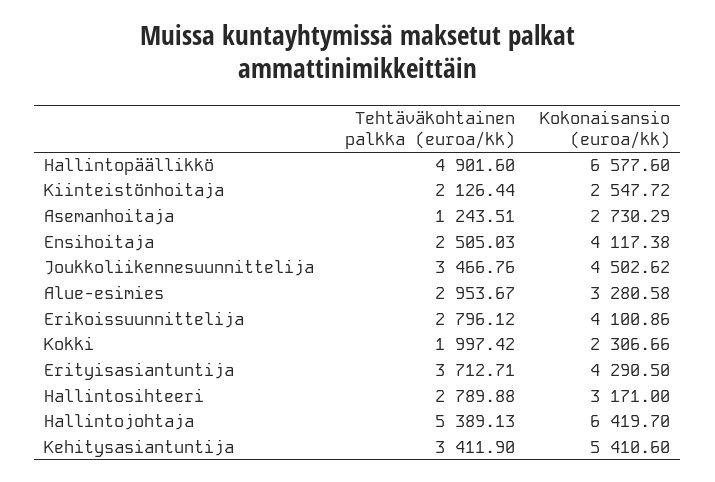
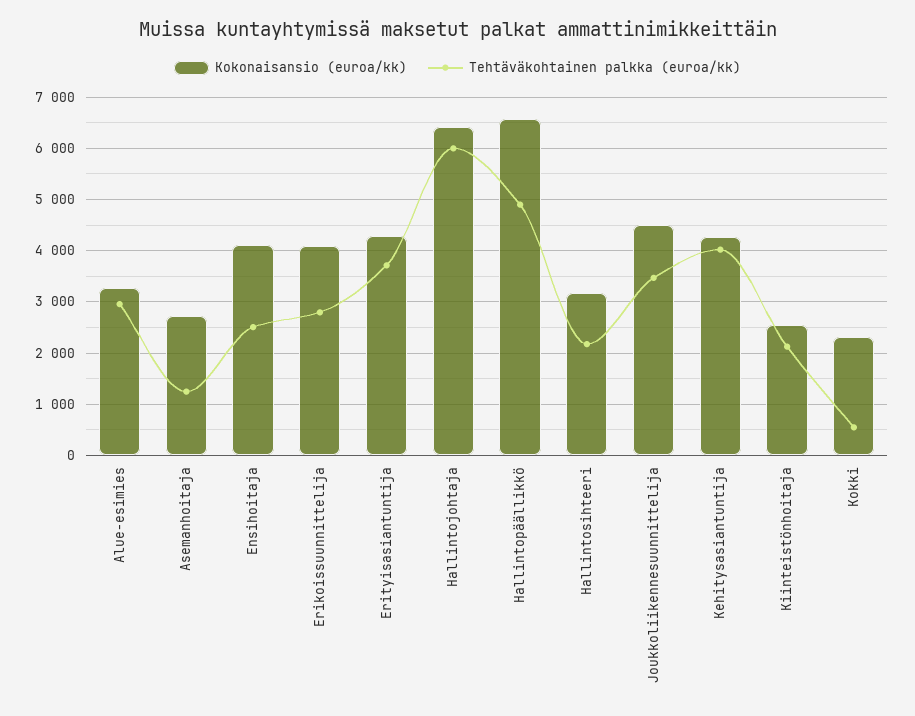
  {
    "Tehtäväkohtainen palkka (euroa/kk)": {
      "Hallintopäällikkö": 4901.6,
      "Kiinteistönhoitaja": 2126.44,
      "Asemanhoitaja": 1243.51,
      "Ensihoitaja": 2505.03,
      "Joukkoliikennesuunnittelija": 3466.76,
      "Alue-esimies": 2953.67,
      "Erikoissuunnittelija": 2796.12,
-     "Kokki": 1997.42,
+     "Kokki": 600,
      "Erityisasiantuntija": 3712.71,
-     "Hallintosihteeri": 2789.88,
+     "Hallintosihteeri": 2200,
-     "Hallintojohtaja": 5389.13,
+     "Hallintojohtaja": 6000,
-     "Kehitysasiantuntija": 3411.9
+     "Kehitysasiantuntija": 4000
    },
    "Kokonaisansio (euroa/kk)": {
      "Hallintopäällikkö": 6577.6,
      "Kiinteistönhoitaja": 2547.72,
      "Asemanhoitaja": 2730.29,
      "Ensihoitaja": 4117.38,
      "Joukkoliikennesuunnittelija": 4502.62,
      "Alue-esimies": 3280.58,
      "Erikoissuunnittelija": 4100.86,
      "Kokki": 2306.66,
      "Erityisasiantuntija": 4290.5,
      "Hallintosihteeri": 3171,
      "Hallintojohtaja": 6419.7,
-     "Kehitysasiantuntija": 5410.6
+     "Kehitysasiantuntija": 4200
    }
  }

